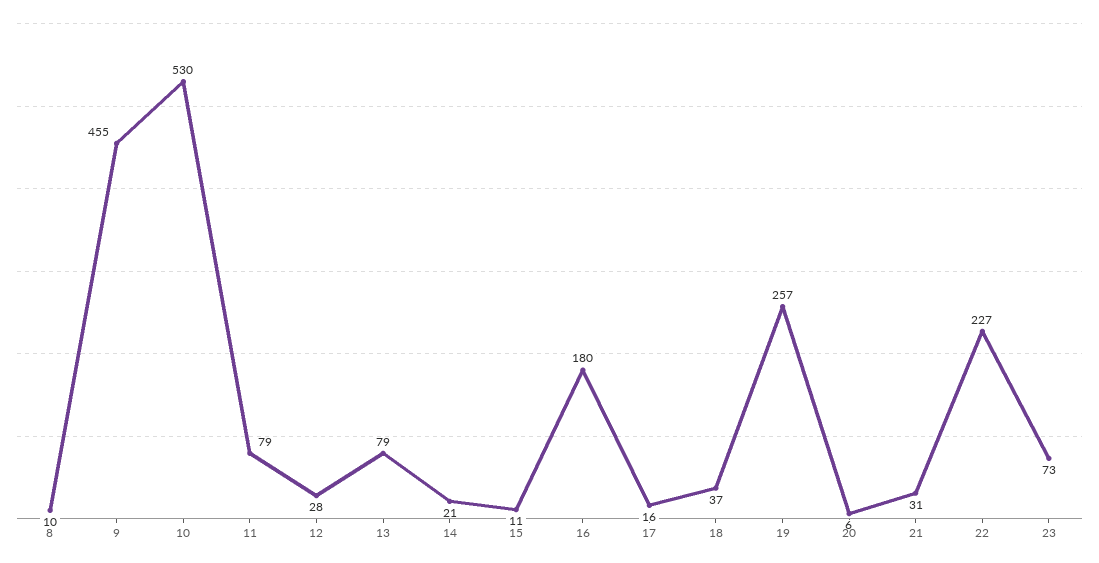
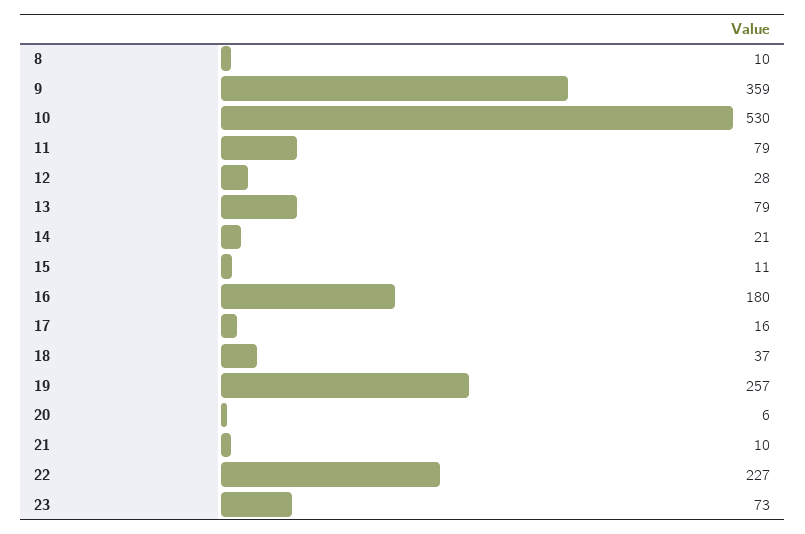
  {
    "8": 10,
-   "9": 455,
+   "9": 359,
    "10": 530,
    "11": 79,
    "12": 28,
    "13": 79,
    "14": 21,
    "15": 11,
    "16": 180,
    "17": 16,
    "18": 37,
    "19": 257,
    "20": 6,
-   "21": 31,
+   "21": 10,
    "22": 227,
    "23": 73
  }

